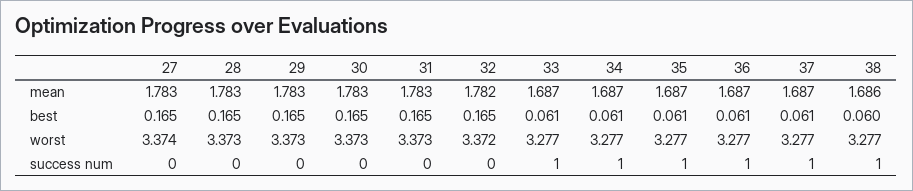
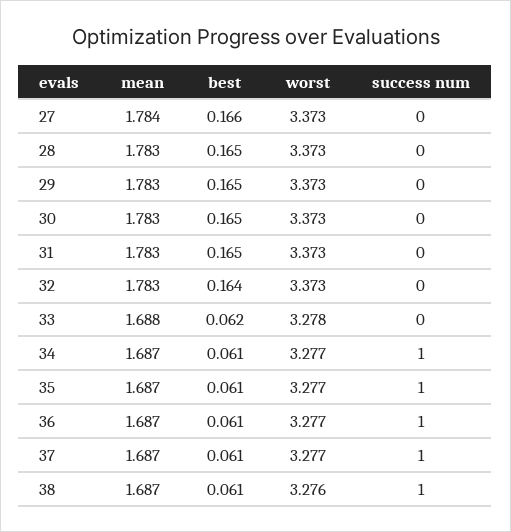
  {
    "27": {
-     "mean": 1.783,
+     "mean": 1.784,
-     "best": 0.165,
+     "best": 0.166,
-     "worst": 3.374,
+     "worst": 3.373,
      "success num": 0
    },
    "28": {
      "mean": 1.783,
      "best": 0.165,
      "worst": 3.373,
      "success num": 0
    },
    "29": {
      "mean": 1.783,
      "best": 0.165,
      "worst": 3.373,
      "success num": 0
    },
    "30": {
      "mean": 1.783,
      "best": 0.165,
      "worst": 3.373,
      "success num": 0
    },
    "31": {
      "mean": 1.783,
      "best": 0.165,
      "worst": 3.373,
      "success num": 0
    },
    "32": {
-     "mean": 1.782,
+     "mean": 1.783,
-     "best": 0.165,
+     "best": 0.164,
-     "worst": 3.372,
+     "worst": 3.373,
      "success num": 0
    },
    "33": {
-     "mean": 1.687,
+     "mean": 1.688,
-     "best": 0.061,
+     "best": 0.062,
-     "worst": 3.277,
+     "worst": 3.278,
-     "success num": 1
+     "success num": 0
    },
    "34": {
      "mean": 1.687,
      "best": 0.061,
      "worst": 3.277,
      "success num": 1
    },
    "35": {
      "mean": 1.687,
      "best": 0.061,
      "worst": 3.277,
      "success num": 1
    },
    "36": {
      "mean": 1.687,
      "best": 0.061,
      "worst": 3.277,
      "success num": 1
    },
    "37": {
      "mean": 1.687,
      "best": 0.061,
      "worst": 3.277,
      "success num": 1
    },
    "38": {
-     "mean": 1.686,
+     "mean": 1.687,
-     "best": 0.06,
+     "best": 0.061,
-     "worst": 3.277,
+     "worst": 3.276,
      "success num": 1
    }
  }

